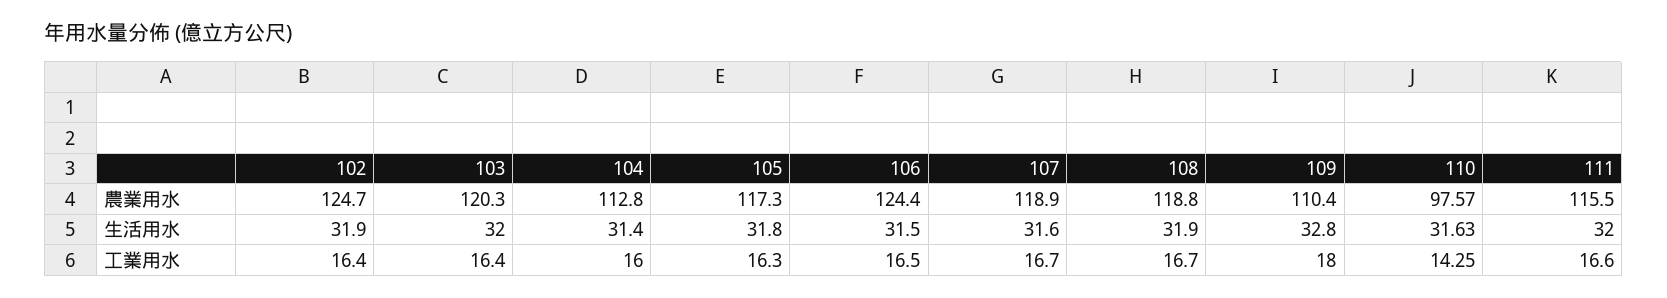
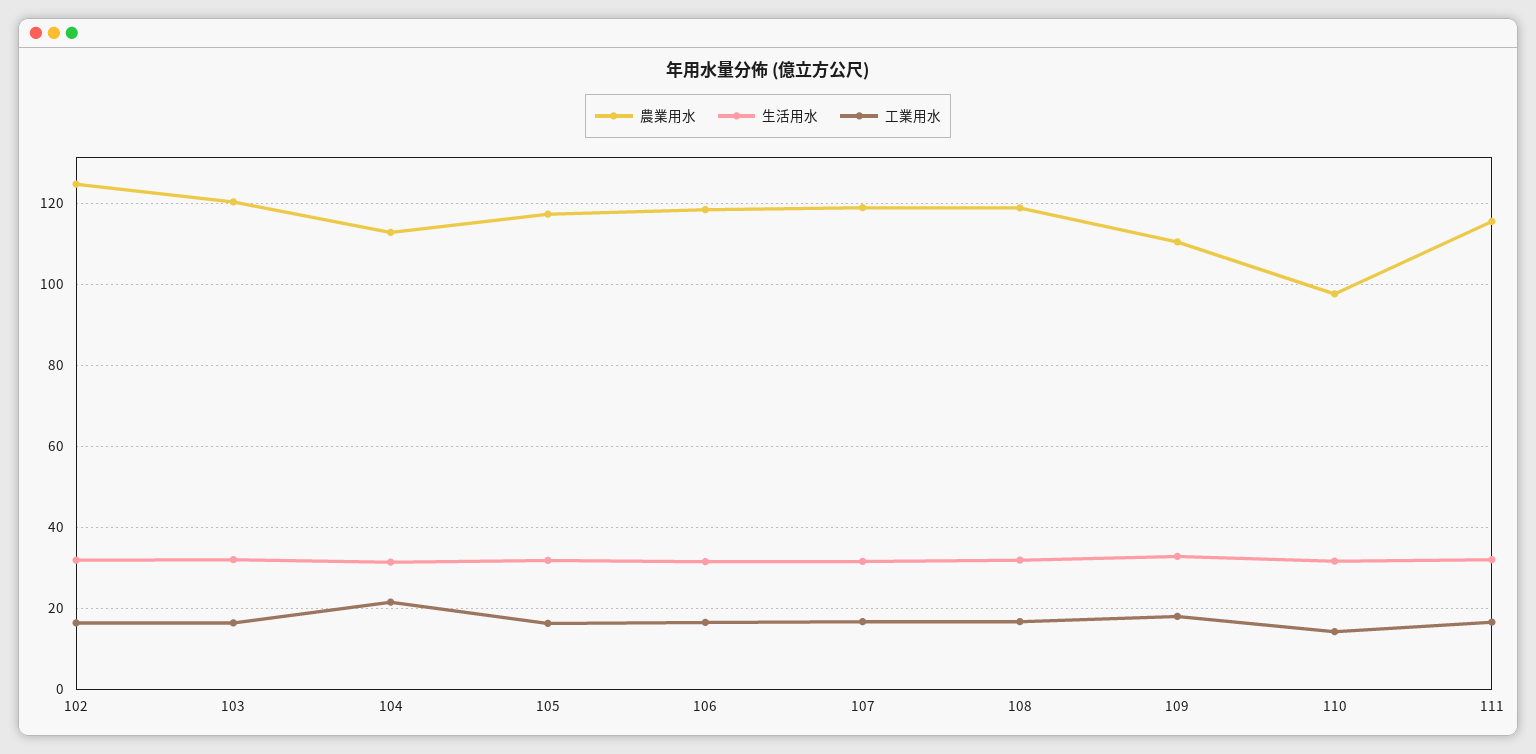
  {
    "農業用水": {
      "102": 124.7,
      "103": 120.3,
      "104": 112.8,
      "105": 117.3,
-     "106": 124.4,
+     "106": 118,
      "107": 118.9,
      "108": 118.8,
      "109": 110.4,
      "110": 97.57,
      "111": 115.5
    },
    "生活用水": {
      "102": 31.9,
      "103": 32,
      "104": 31.4,
      "105": 31.8,
      "106": 31.5,
      "107": 31.6,
      "108": 31.9,
      "109": 32.8,
      "110": 31.63,
      "111": 32
    },
    "工業用水": {
      "102": 16.4,
      "103": 16.4,
-     "104": 16,
+     "104": 22,
      "105": 16.3,
      "106": 16.5,
      "107": 16.7,
      "108": 16.7,
      "109": 18,
      "110": 14.25,
      "111": 16.6
    }
  }

